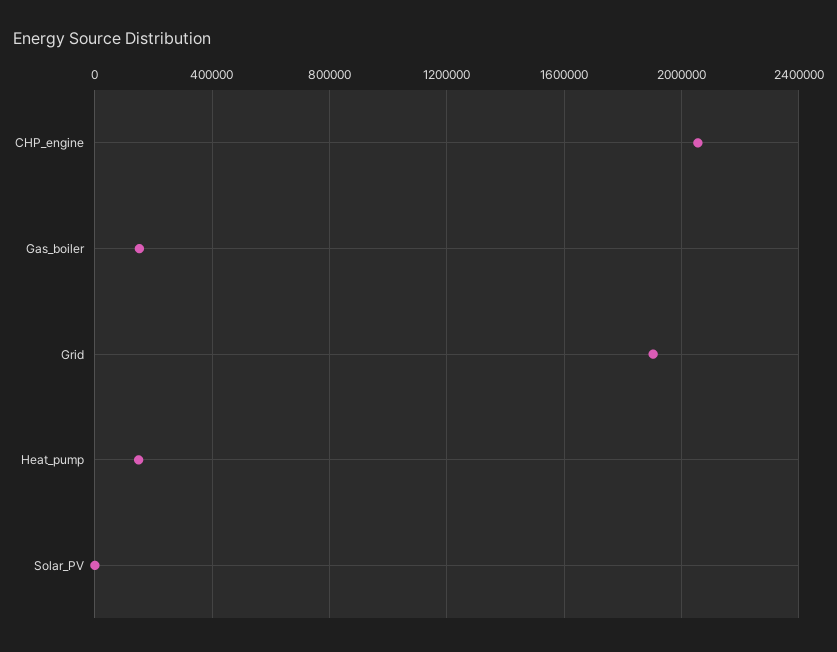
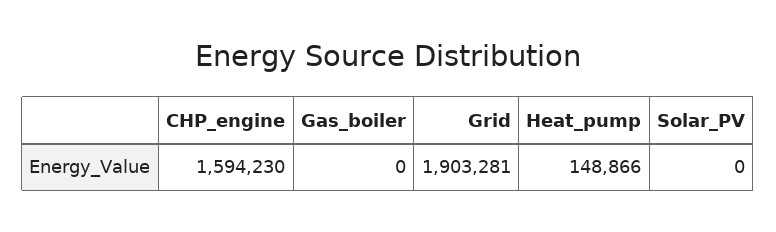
  {
-   "CHP_engine": 2050000,
+   "CHP_engine": 1594230,
-   "Gas_boiler": 150000,
+   "Gas_boiler": 0,
    "Grid": 1903281,
    "Heat_pump": 148866,
    "Solar_PV": 0
  }

